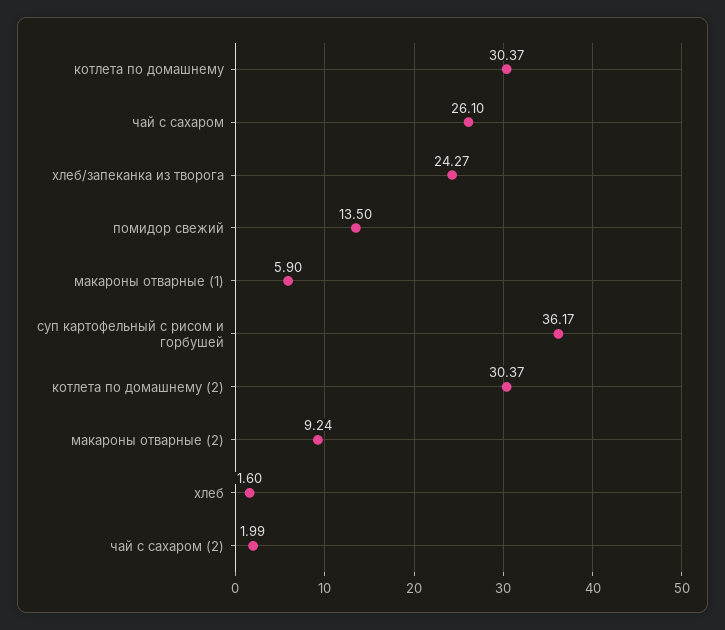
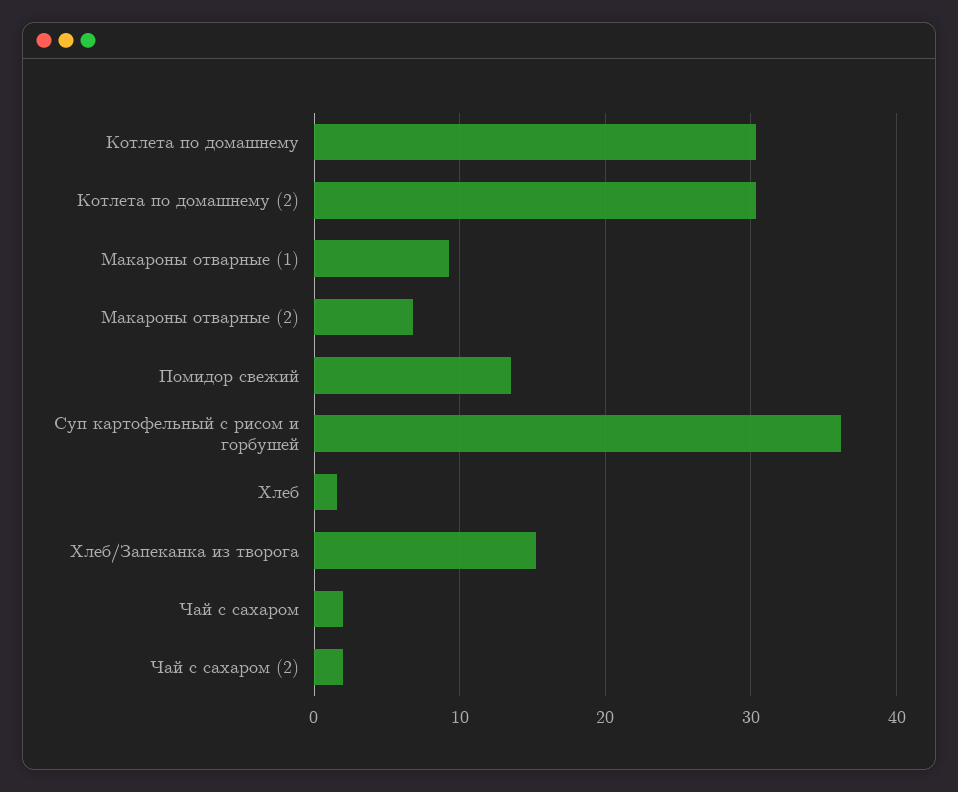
  {
    "котлета по домашнему": 30.37,
-   "чай с сахаром": 26.1,
+   "чай с сахаром": 2,
-   "хлеб/запеканка из творога": 24.27,
+   "хлеб/запеканка из творога": 15,
    "помидор свежий": 13.5,
-   "макароны отварные (1)": 5.9,
+   "макароны отварные (1)": 9,
    "суп картофельный с рисом и горбушей": 36.17,
    "котлета по домашнему (2)": 30.37,
-   "макароны отварные (2)": 9.24,
+   "макароны отварные (2)": 7,
    "хлеб": 1.6,
    "чай с сахаром (2)": 1.99
  }

